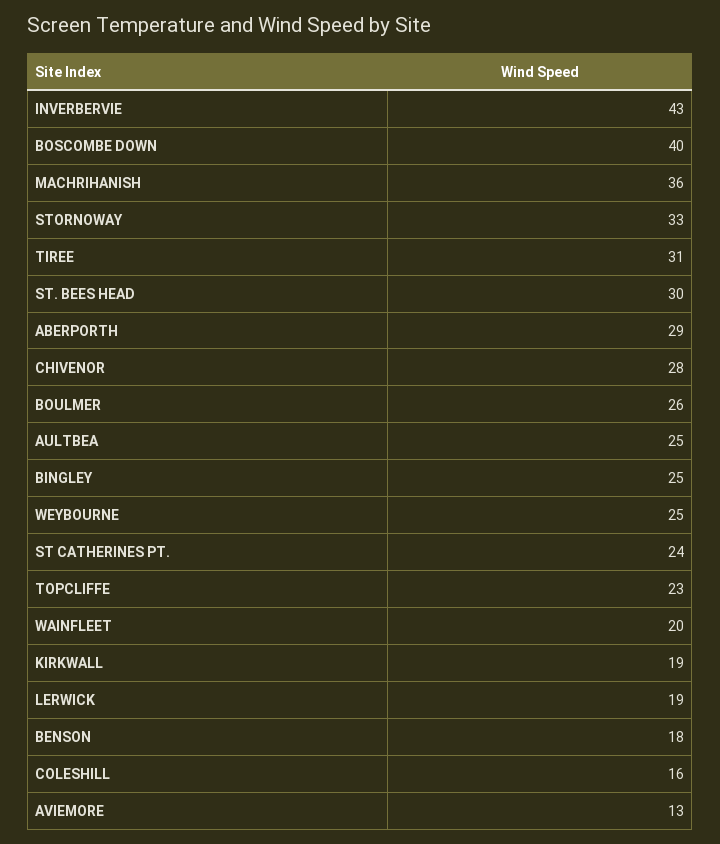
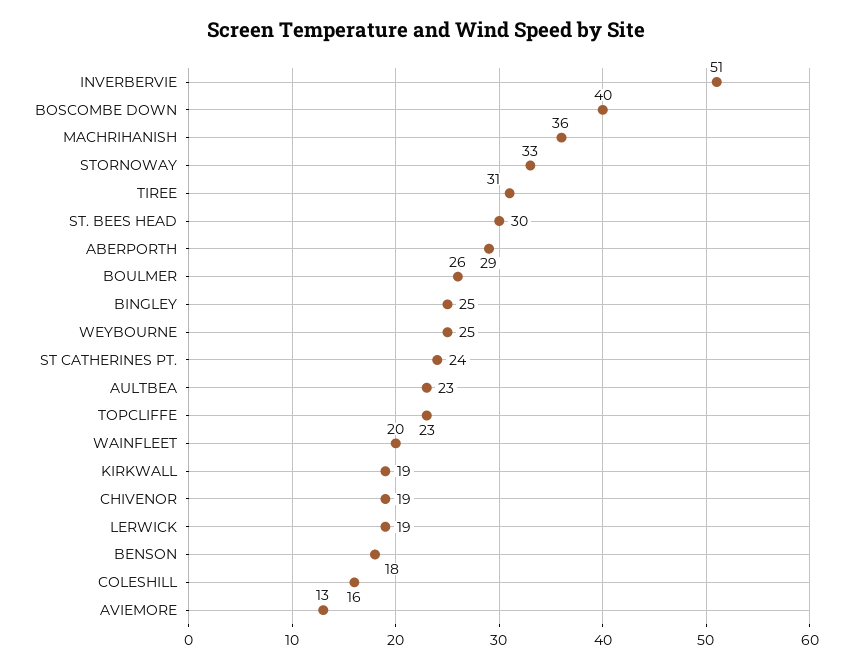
  {
-   "INVERBERVIE": 43,
+   "INVERBERVIE": 51,
    "BOSCOMBE DOWN": 40,
    "MACHRIHANISH": 36,
    "STORNOWAY": 33,
    "TIREE": 31,
    "ST. BEES HEAD": 30,
    "ABERPORTH": 29,
-   "CHIVENOR": 28,
+   "CHIVENOR": 19,
    "BOULMER": 26,
-   "AULTBEA": 25,
+   "AULTBEA": 23,
    "BINGLEY": 25,
    "WEYBOURNE": 25,
    "ST CATHERINES PT.": 24,
    "TOPCLIFFE": 23,
    "WAINFLEET": 20,
    "KIRKWALL": 19,
    "LERWICK": 19,
    "BENSON": 18,
    "COLESHILL": 16,
    "AVIEMORE": 13
  }

